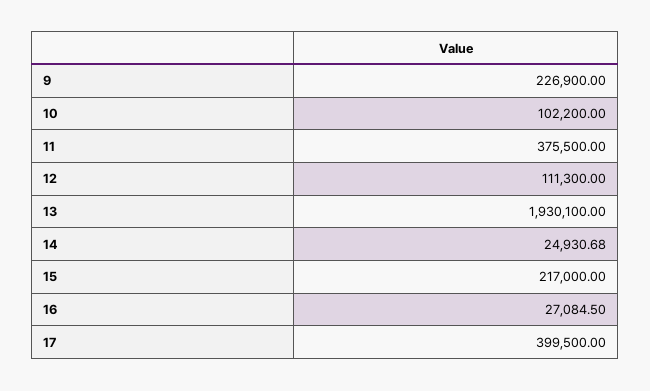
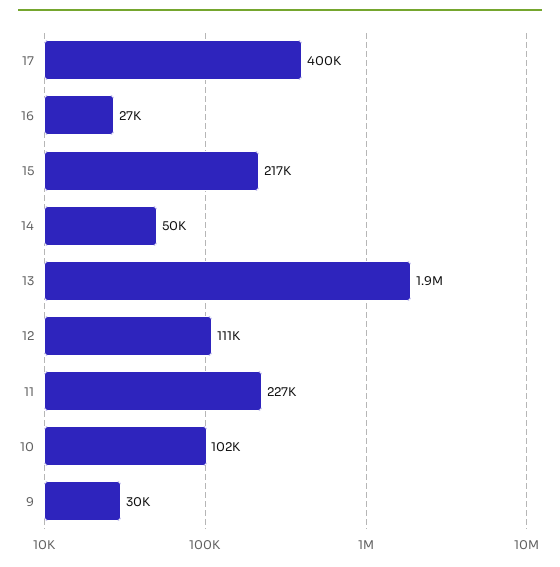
  {
-   "9": 226900,
+   "9": 30000,
    "10": 102200,
-   "11": 375500,
+   "11": 227000,
    "12": 111300,
    "13": 1930100,
-   "14": 24930.68,
+   "14": 50000,
    "15": 217000,
    "16": 27084.5,
    "17": 399500
  }

